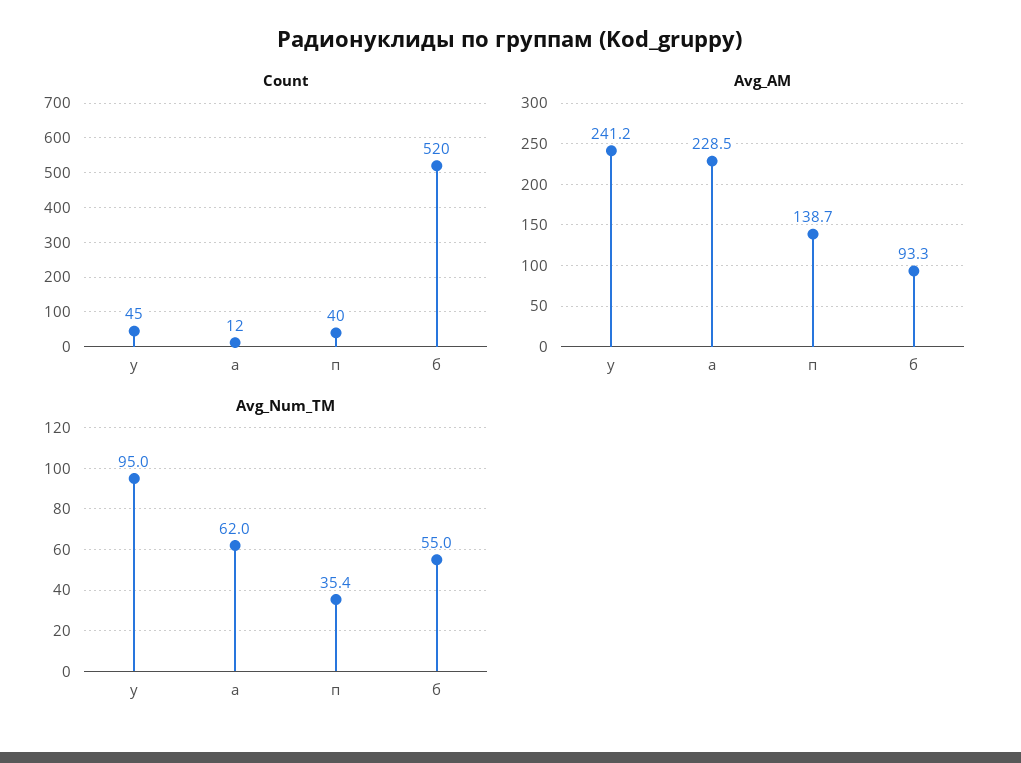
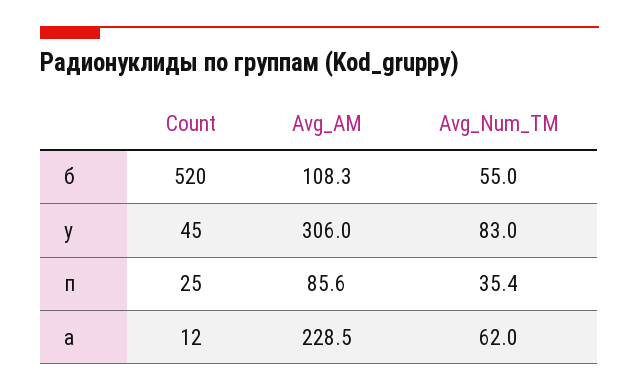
  {
    "Count": {
      "у": 45,
      "а": 12,
-     "п": 40,
+     "п": 25,
      "б": 520
    },
    "Avg_AM": {
-     "у": 241.2,
+     "у": 306,
      "а": 228.5,
-     "п": 138.7,
+     "п": 85.6,
-     "б": 93.3
+     "б": 108.3
    },
    "Avg_Num_TM": {
-     "у": 95,
+     "у": 83,
      "а": 62,
      "п": 35.4,
      "б": 55
    }
  }

